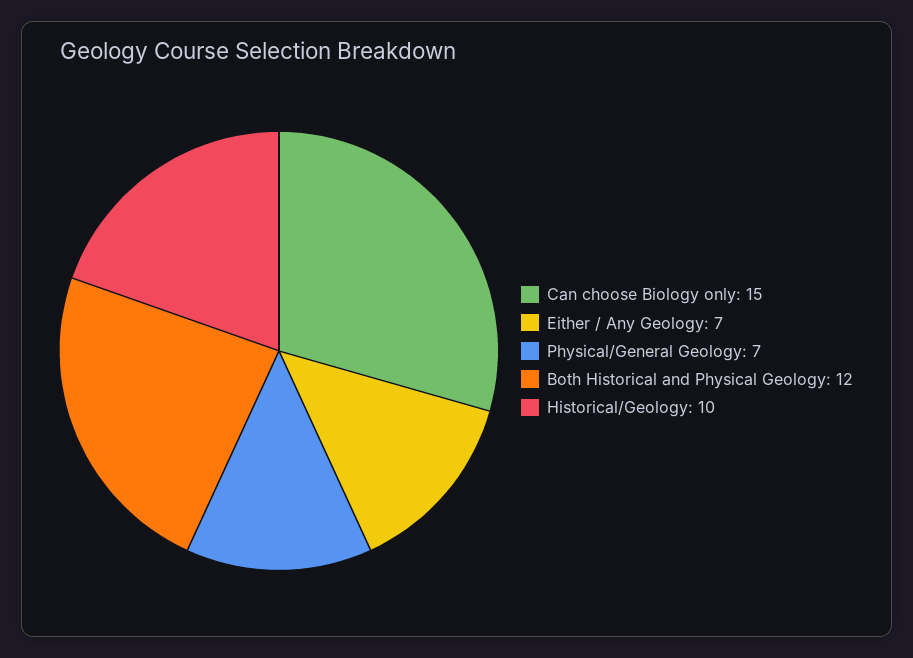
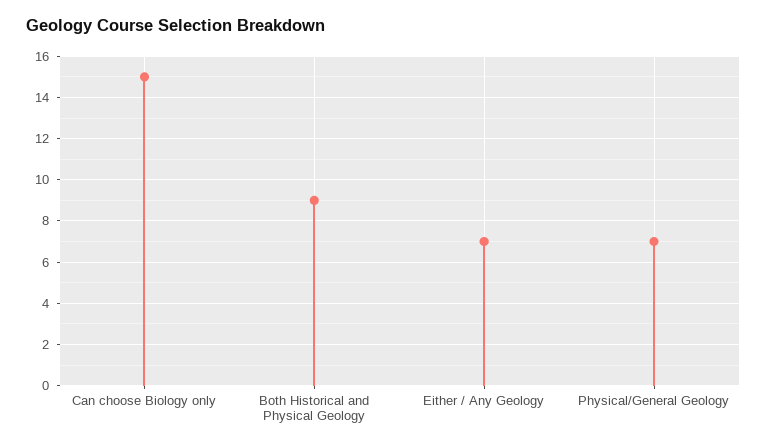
  {
    "Can choose Biology only": 15,
    "Either / Any Geology": 7,
    "Physical/General Geology": 7,
-   "Both Historical and Physical Geology": 12,
+   "Both Historical and Physical Geology": 9
-   "Historical/Geology": 10
  }

